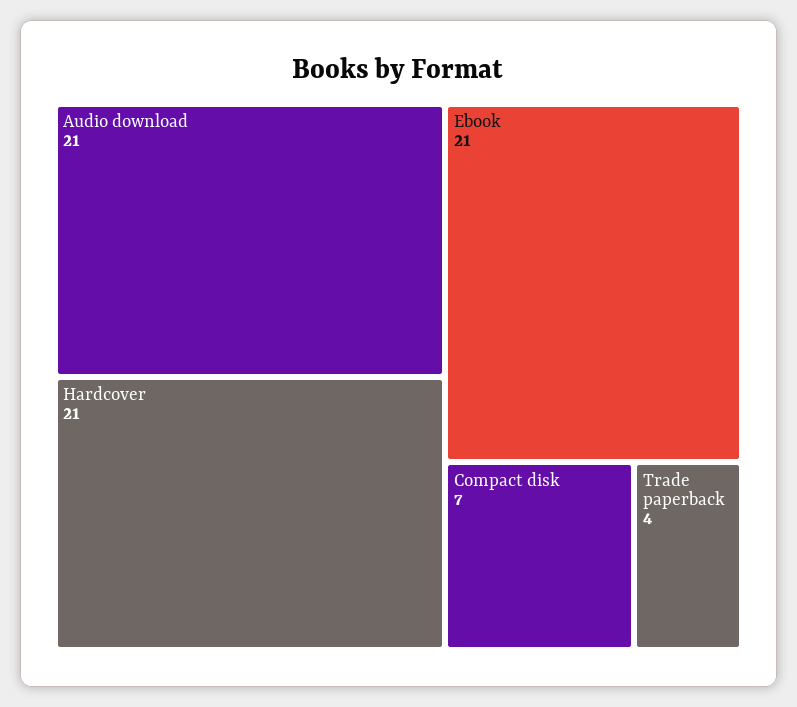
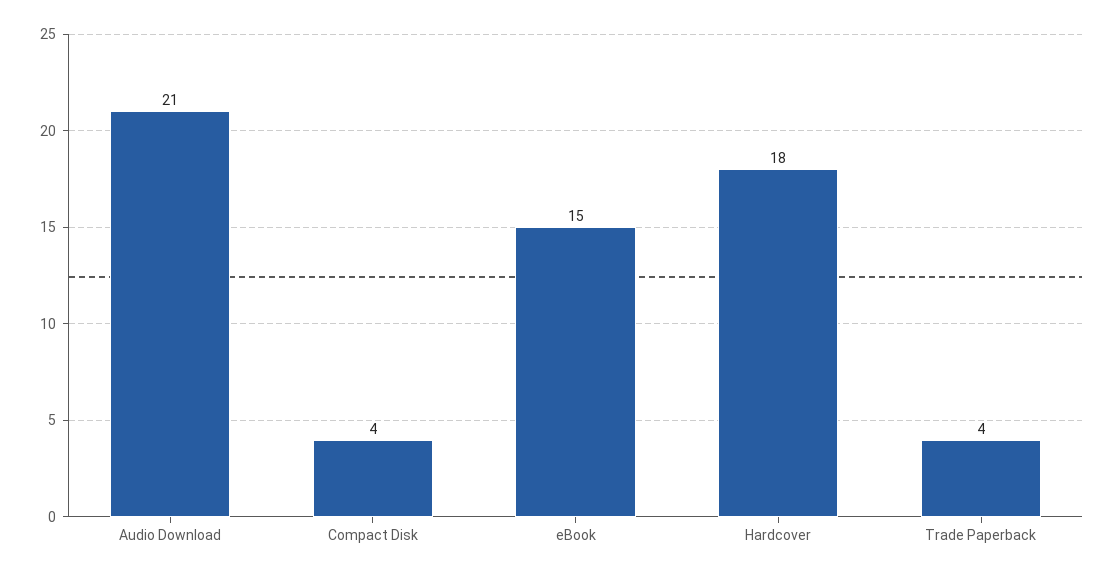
  {
    "Audio download": 21,
-   "Hardcover": 21,
+   "Hardcover": 18,
-   "Ebook": 21,
+   "Ebook": 15,
-   "Compact disk": 7,
+   "Compact disk": 4,
    "Trade paperback": 4
  }

